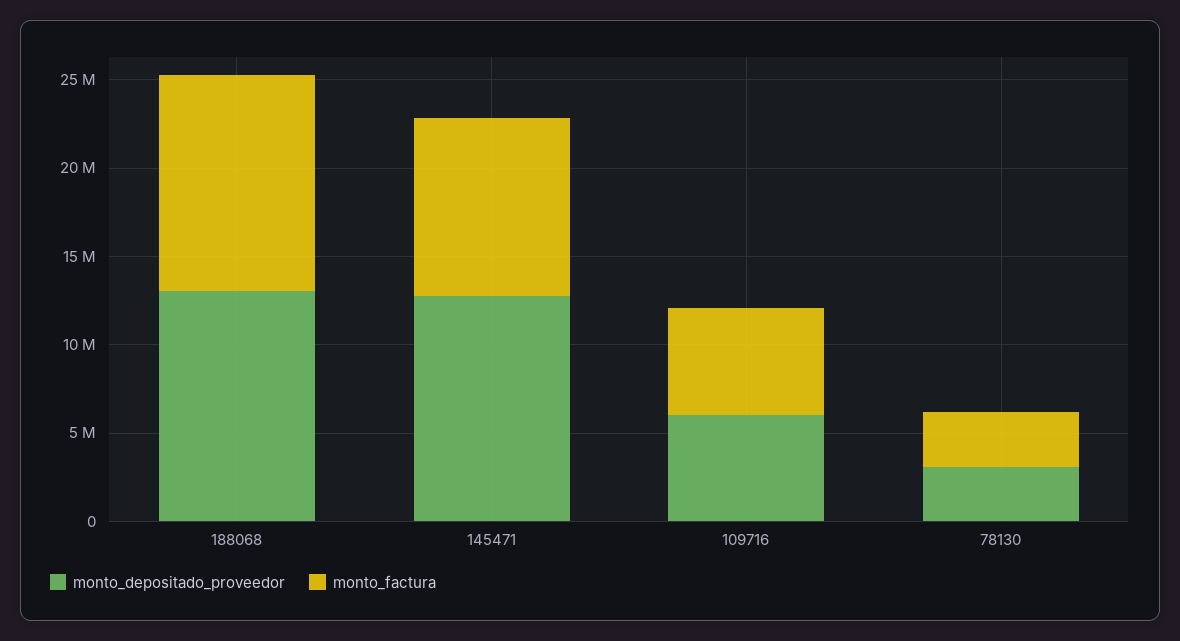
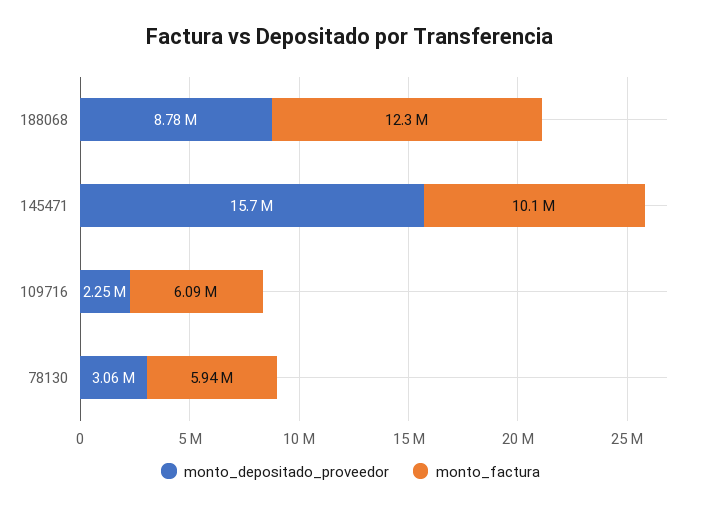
  {
    "monto_depositado_proveedor": {
-     "188068": 13000000,
+     "188068": 8780000,
-     "145471": 13000000,
+     "145471": 15700000,
-     "109716": 6000000,
+     "109716": 2250000,
      "78130": 3060000
    },
    "monto_factura": {
      "188068": 12300000,
      "145471": 10100000,
      "109716": 6090000,
-     "78130": 3000000
+     "78130": 5940000
    }
  }

